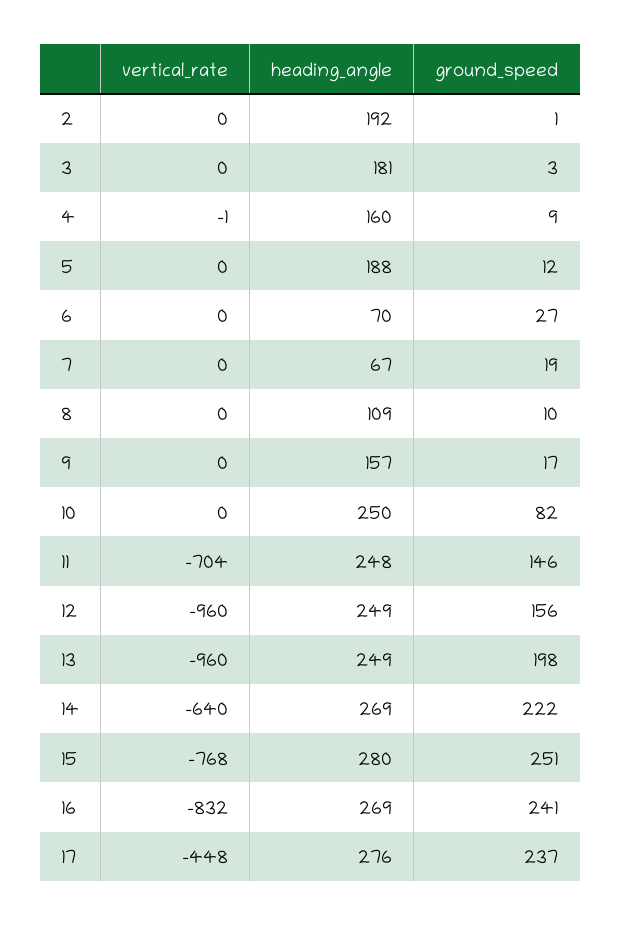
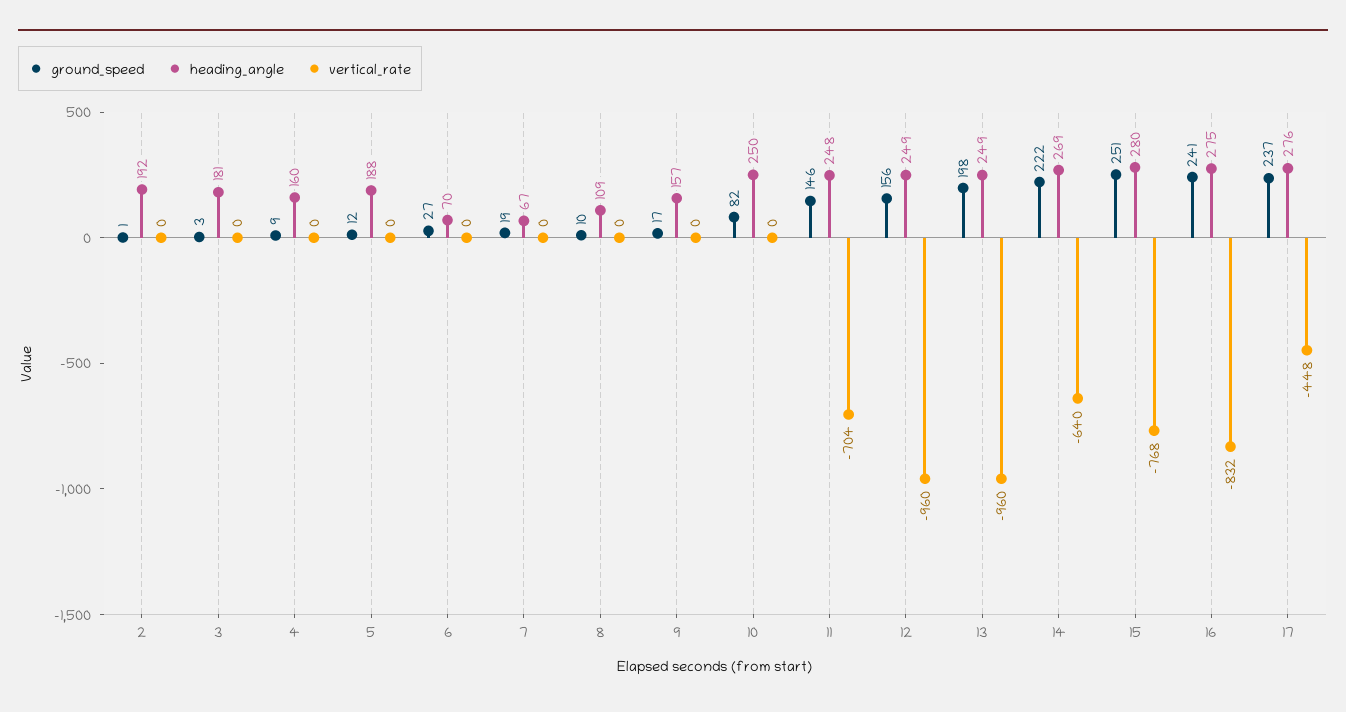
  {
    "vertical_rate": {
      "2": 0,
      "3": 0,
-     "4": -1,
+     "4": 0,
      "5": 0,
      "6": 0,
      "7": 0,
      "8": 0,
      "9": 0,
      "10": 0,
      "11": -704,
      "12": -960,
      "13": -960,
      "14": -640,
      "15": -768,
      "16": -832,
      "17": -448
    },
    "heading_angle": {
      "2": 192,
      "3": 181,
      "4": 160,
      "5": 188,
      "6": 70,
      "7": 67,
      "8": 109,
      "9": 157,
      "10": 250,
      "11": 248,
      "12": 249,
      "13": 249,
      "14": 269,
      "15": 280,
-     "16": 269,
+     "16": 275,
      "17": 276
    },
    "ground_speed": {
      "2": 1,
      "3": 3,
      "4": 9,
      "5": 12,
      "6": 27,
      "7": 19,
      "8": 10,
      "9": 17,
      "10": 82,
      "11": 146,
      "12": 156,
      "13": 198,
      "14": 222,
      "15": 251,
      "16": 241,
      "17": 237
    }
  }

